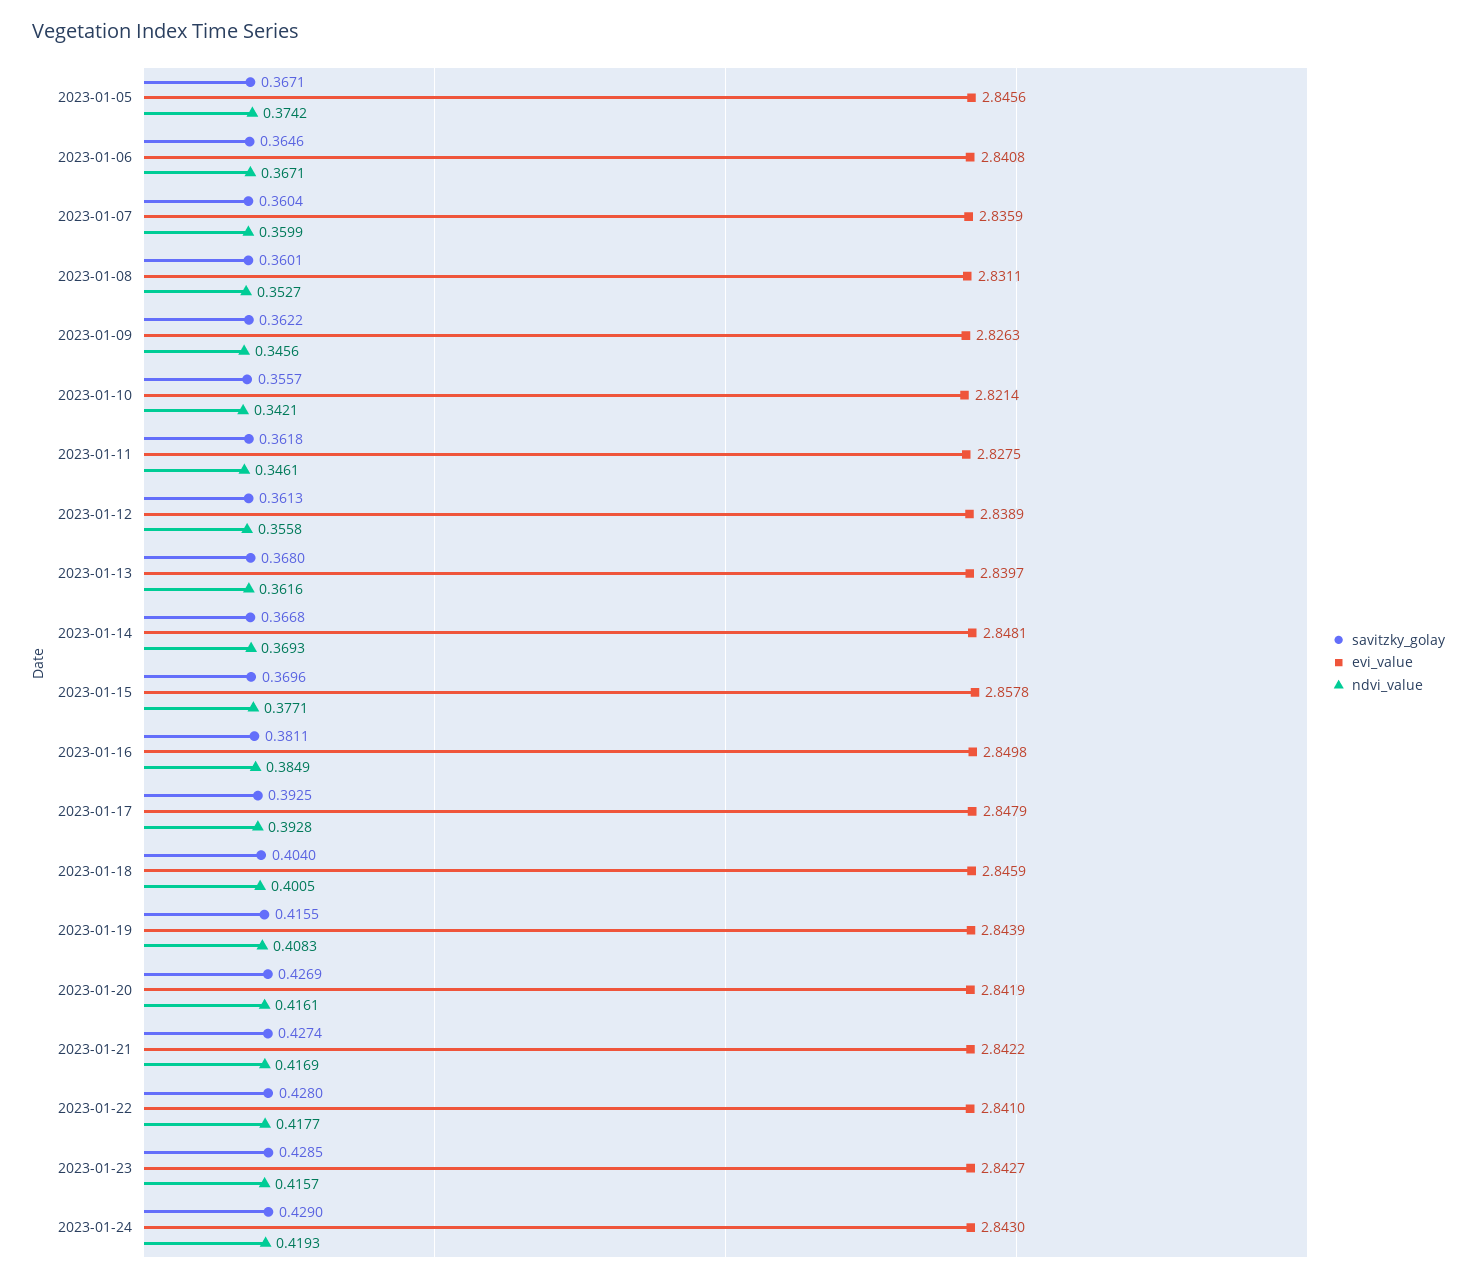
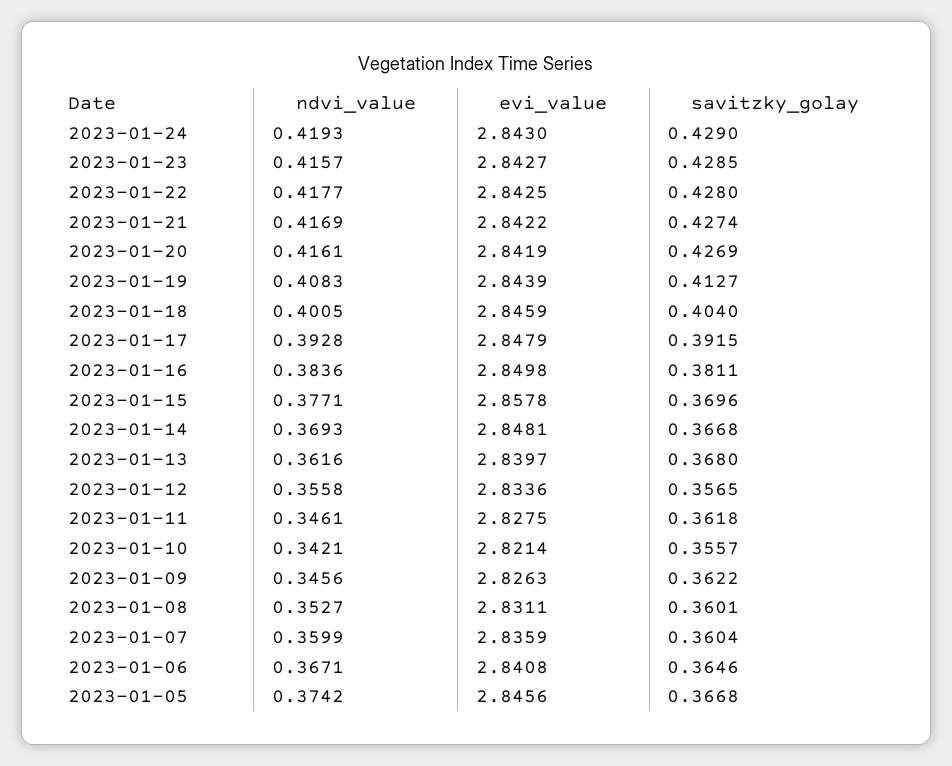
  {
    "savitzky_golay": {
-     "2023-01-05": 0.3671,
+     "2023-01-05": 0.3668,
      "2023-01-06": 0.3646,
      "2023-01-07": 0.3604,
      "2023-01-08": 0.3601,
      "2023-01-09": 0.3622,
      "2023-01-10": 0.3557,
      "2023-01-11": 0.3618,
-     "2023-01-12": 0.3613,
+     "2023-01-12": 0.3565,
      "2023-01-13": 0.368,
      "2023-01-14": 0.3668,
      "2023-01-15": 0.3696,
      "2023-01-16": 0.3811,
-     "2023-01-17": 0.3925,
+     "2023-01-17": 0.3915,
      "2023-01-18": 0.404,
-     "2023-01-19": 0.4155,
+     "2023-01-19": 0.4127,
      "2023-01-20": 0.4269,
      "2023-01-21": 0.4274,
      "2023-01-22": 0.428,
      "2023-01-23": 0.4285,
      "2023-01-24": 0.429
    },
    "evi_value": {
      "2023-01-05": 2.8456,
      "2023-01-06": 2.8408,
      "2023-01-07": 2.8359,
      "2023-01-08": 2.8311,
      "2023-01-09": 2.8263,
      "2023-01-10": 2.8214,
      "2023-01-11": 2.8275,
-     "2023-01-12": 2.8389,
+     "2023-01-12": 2.8336,
      "2023-01-13": 2.8397,
      "2023-01-14": 2.8481,
      "2023-01-15": 2.8578,
      "2023-01-16": 2.8498,
      "2023-01-17": 2.8479,
      "2023-01-18": 2.8459,
      "2023-01-19": 2.8439,
      "2023-01-20": 2.8419,
      "2023-01-21": 2.8422,
-     "2023-01-22": 2.841,
+     "2023-01-22": 2.8425,
      "2023-01-23": 2.8427,
      "2023-01-24": 2.843
    },
    "ndvi_value": {
      "2023-01-05": 0.3742,
      "2023-01-06": 0.3671,
      "2023-01-07": 0.3599,
      "2023-01-08": 0.3527,
      "2023-01-09": 0.3456,
      "2023-01-10": 0.3421,
      "2023-01-11": 0.3461,
      "2023-01-12": 0.3558,
      "2023-01-13": 0.3616,
      "2023-01-14": 0.3693,
      "2023-01-15": 0.3771,
-     "2023-01-16": 0.3849,
+     "2023-01-16": 0.3836,
      "2023-01-17": 0.3928,
      "2023-01-18": 0.4005,
      "2023-01-19": 0.4083,
      "2023-01-20": 0.4161,
      "2023-01-21": 0.4169,
      "2023-01-22": 0.4177,
      "2023-01-23": 0.4157,
      "2023-01-24": 0.4193
    }
  }

